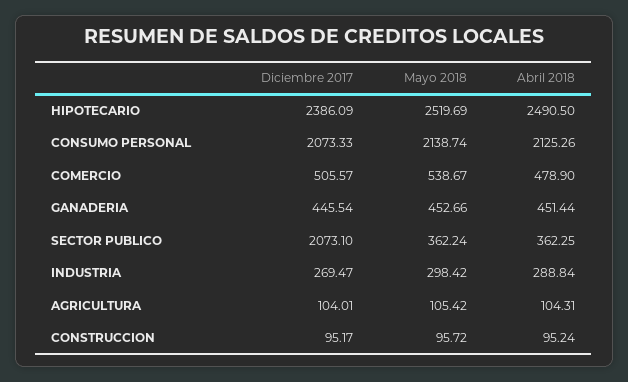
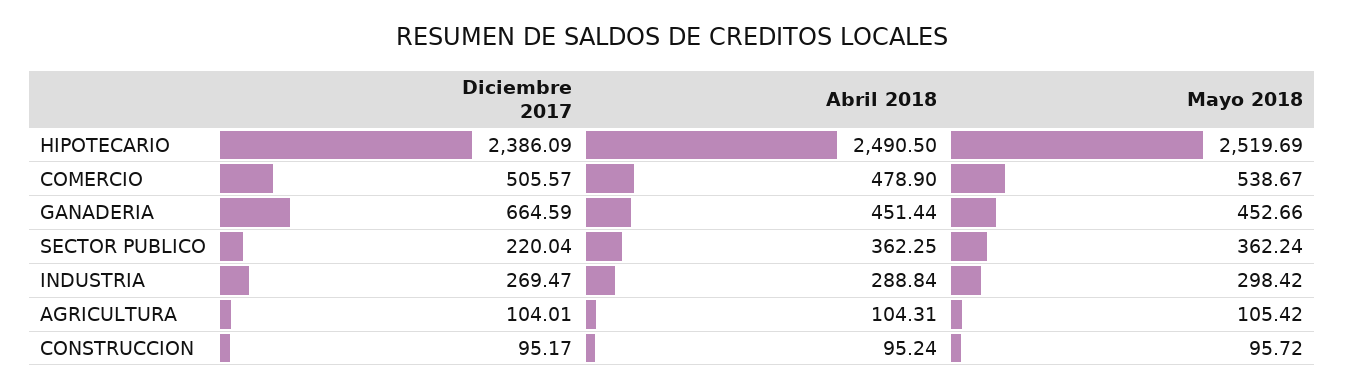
  {
    "Diciembre 2017": {
      "HIPOTECARIO": 2386.09,
-     "CONSUMO PERSONAL": 2073.33,
      "COMERCIO": 505.57,
-     "GANADERIA": 445.54,
+     "GANADERIA": 664.59,
-     "SECTOR PUBLICO": 2073.1,
+     "SECTOR PUBLICO": 220.04,
      "INDUSTRIA": 269.47,
      "AGRICULTURA": 104.01,
      "CONSTRUCCION": 95.17
    },
    "Mayo 2018": {
      "HIPOTECARIO": 2519.69,
-     "CONSUMO PERSONAL": 2138.74,
      "COMERCIO": 538.67,
      "GANADERIA": 452.66,
      "SECTOR PUBLICO": 362.24,
      "INDUSTRIA": 298.42,
      "AGRICULTURA": 105.42,
      "CONSTRUCCION": 95.72
    },
    "Abril 2018": {
      "HIPOTECARIO": 2490.5,
-     "CONSUMO PERSONAL": 2125.26,
      "COMERCIO": 478.9,
      "GANADERIA": 451.44,
      "SECTOR PUBLICO": 362.25,
      "INDUSTRIA": 288.84,
      "AGRICULTURA": 104.31,
      "CONSTRUCCION": 95.24
    }
  }

